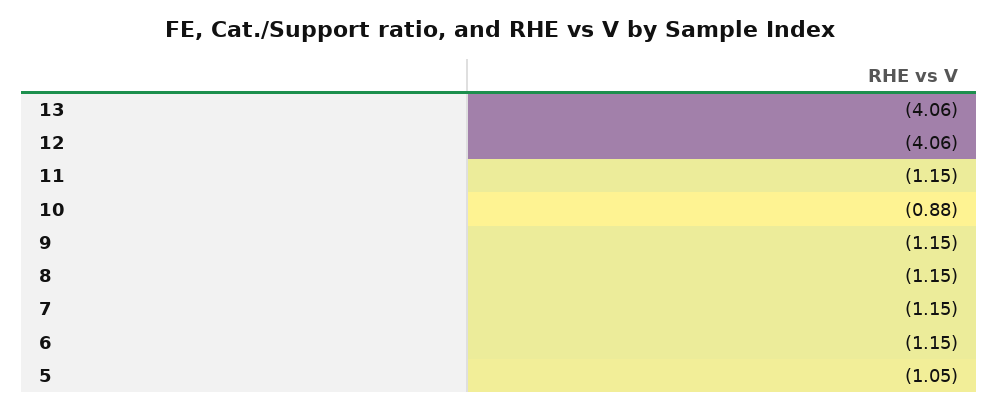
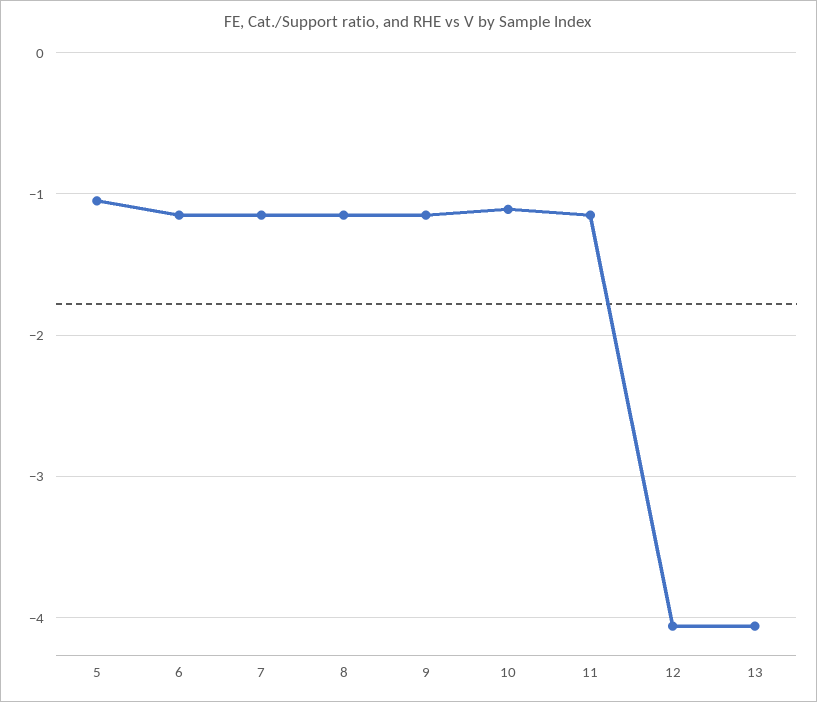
  {
    "13": -4.06,
    "12": -4.06,
    "11": -1.15,
-   "10": -0.88,
+   "10": -1.1,
    "9": -1.15,
    "8": -1.15,
    "7": -1.15,
    "6": -1.15,
    "5": -1.05
  }

